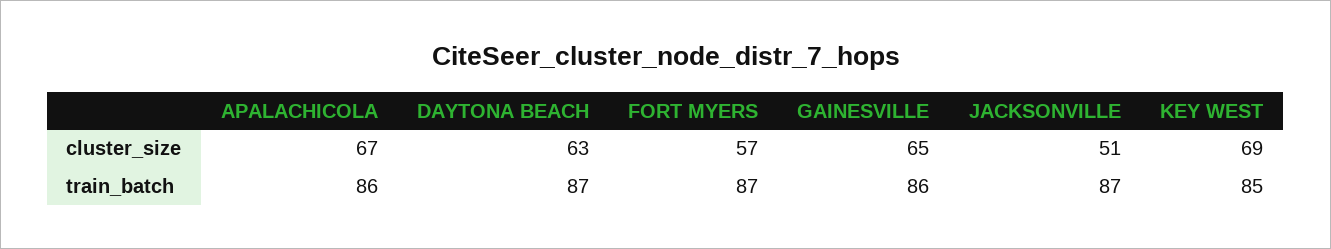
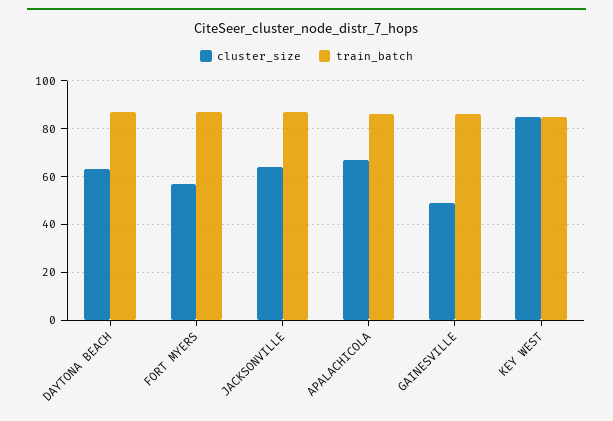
  {
    "cluster_size": {
      "APALACHICOLA": 67,
      "DAYTONA BEACH": 63,
      "FORT MYERS": 57,
-     "GAINESVILLE": 65,
+     "GAINESVILLE": 50,
-     "JACKSONVILLE": 51,
+     "JACKSONVILLE": 65,
-     "KEY WEST": 69
+     "KEY WEST": 85
    },
    "train_batch": {
      "APALACHICOLA": 86,
      "DAYTONA BEACH": 87,
      "FORT MYERS": 87,
      "GAINESVILLE": 86,
      "JACKSONVILLE": 87,
      "KEY WEST": 85
    }
  }

